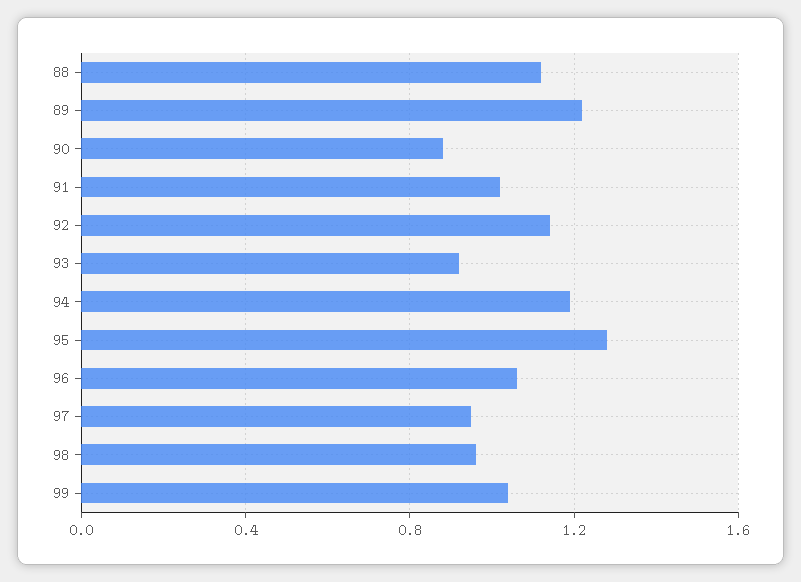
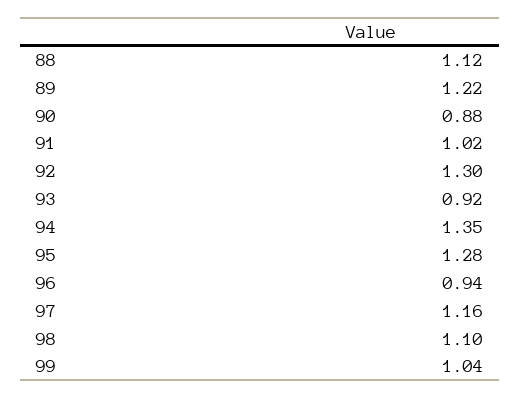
  {
    "88": 1.12,
    "89": 1.22,
    "90": 0.88,
    "91": 1.02,
-   "92": 1.15,
+   "92": 1.3,
    "93": 0.92,
-   "94": 1.2,
+   "94": 1.35,
    "95": 1.28,
-   "96": 1.05,
+   "96": 0.94,
-   "97": 0.95,
+   "97": 1.16,
-   "98": 0.95,
+   "98": 1.1,
    "99": 1.04
  }

